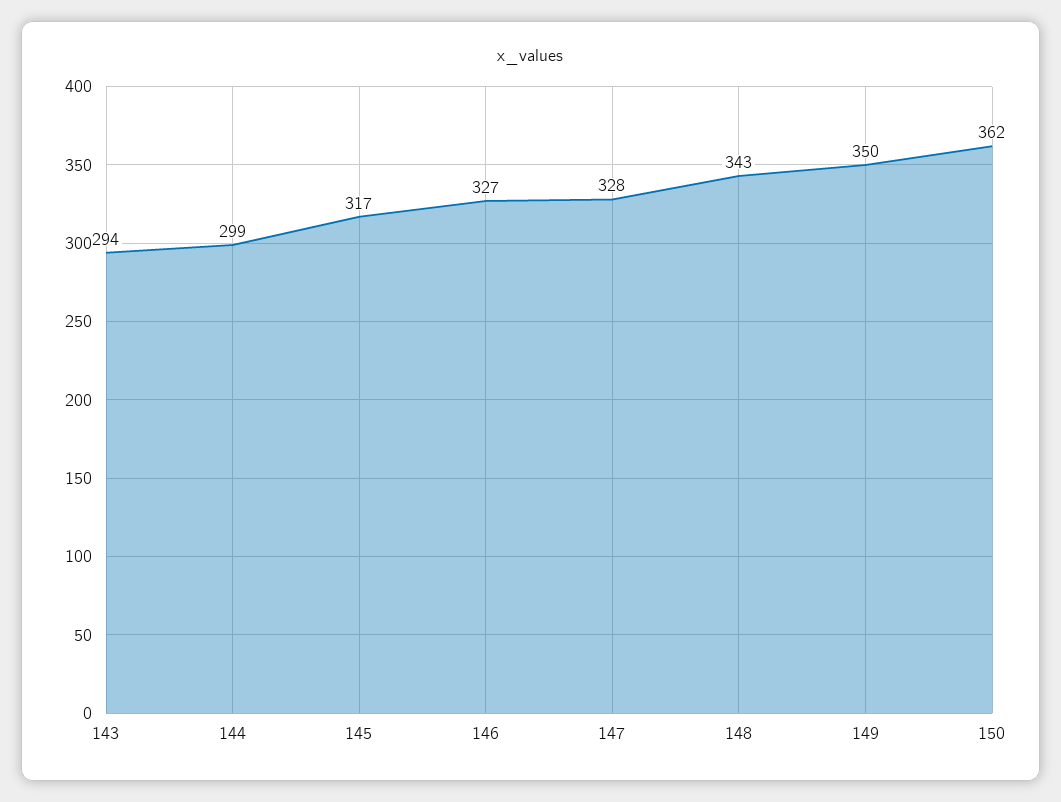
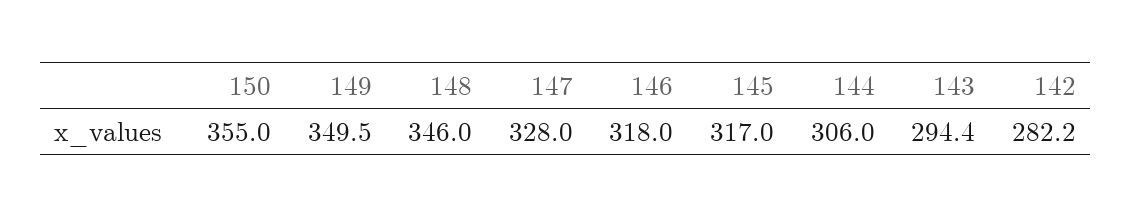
  {
    "143": 294.4,
-   "144": 299,
+   "144": 306,
    "145": 317,
-   "146": 327,
+   "146": 318,
    "147": 328,
-   "148": 343,
+   "148": 346,
    "149": 349.5,
-   "150": 362
+   "150": 355,
+   "142": 282.2
  }

